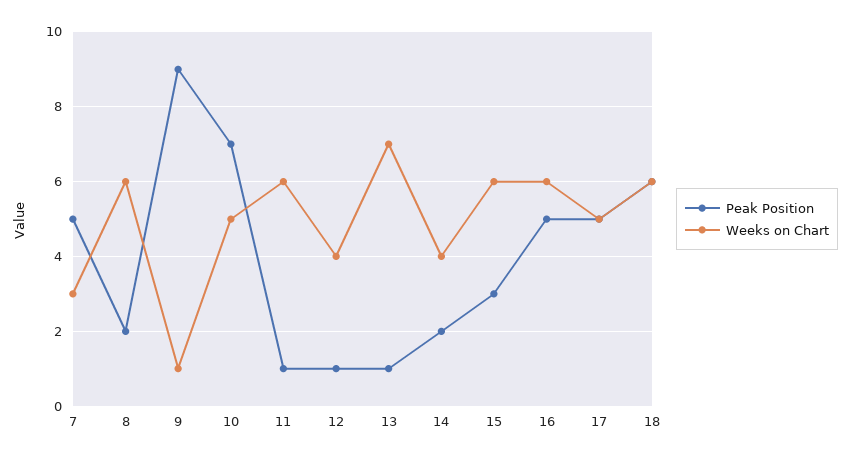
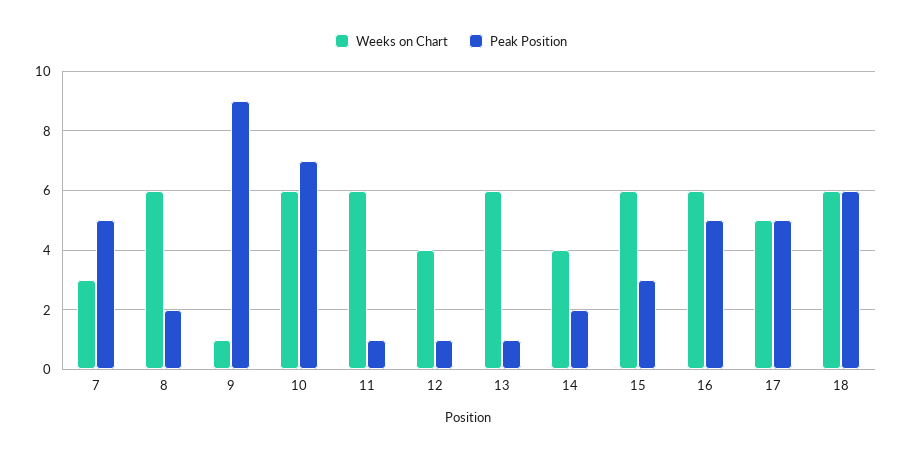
  {
    "Peak Position": {
      "7": 5,
      "8": 2,
      "9": 9,
      "10": 7,
      "11": 1,
      "12": 1,
      "13": 1,
      "14": 2,
      "15": 3,
      "16": 5,
      "17": 5,
      "18": 6
    },
    "Weeks on Chart": {
      "7": 3,
      "8": 6,
      "9": 1,
-     "10": 5,
+     "10": 6,
      "11": 6,
      "12": 4,
-     "13": 7,
+     "13": 6,
      "14": 4,
      "15": 6,
      "16": 6,
      "17": 5,
      "18": 6
    }
  }

